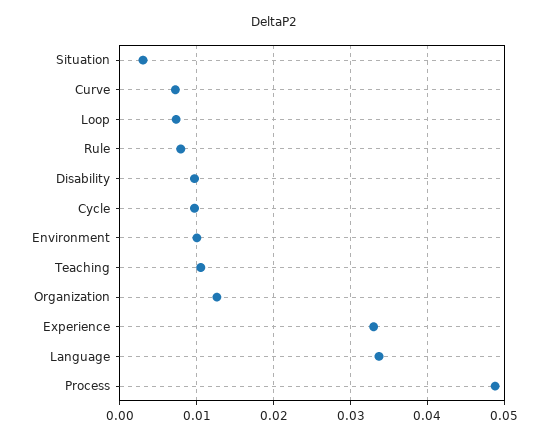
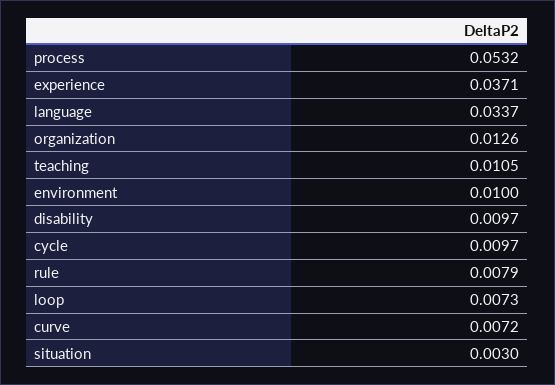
  {
    "Situation": 0.003,
    "Curve": 0.0072,
    "Loop": 0.0073,
    "Rule": 0.0079,
    "Disability": 0.0097,
    "Cycle": 0.0097,
    "Environment": 0.01,
    "Teaching": 0.0105,
    "Organization": 0.0126,
-   "Experience": 0.033,
+   "Experience": 0.0371,
    "Language": 0.0337,
-   "Process": 0.049
+   "Process": 0.0532
  }

